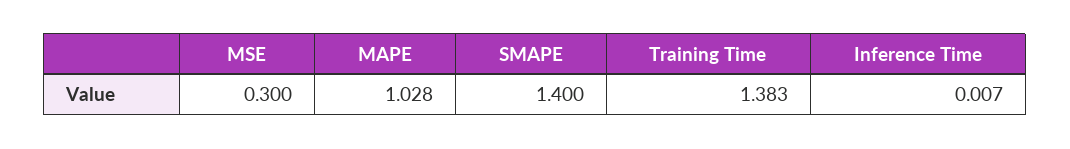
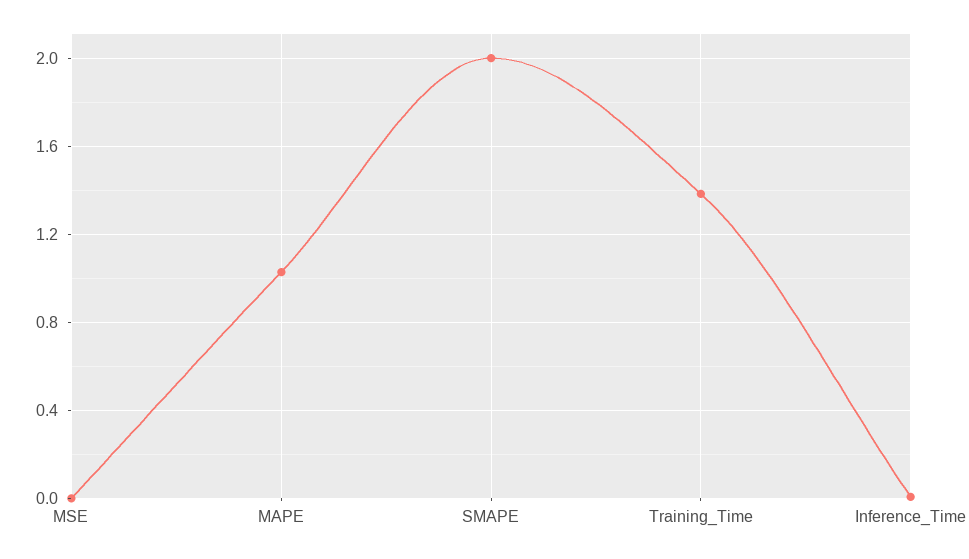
  {
-   "MSE": 0.3,
+   "MSE": 0,
    "MAPE": 1.028,
-   "SMAPE": 1.4,
+   "SMAPE": 2,
    "Training Time": 1.383,
    "Inference Time": 0.007
  }

